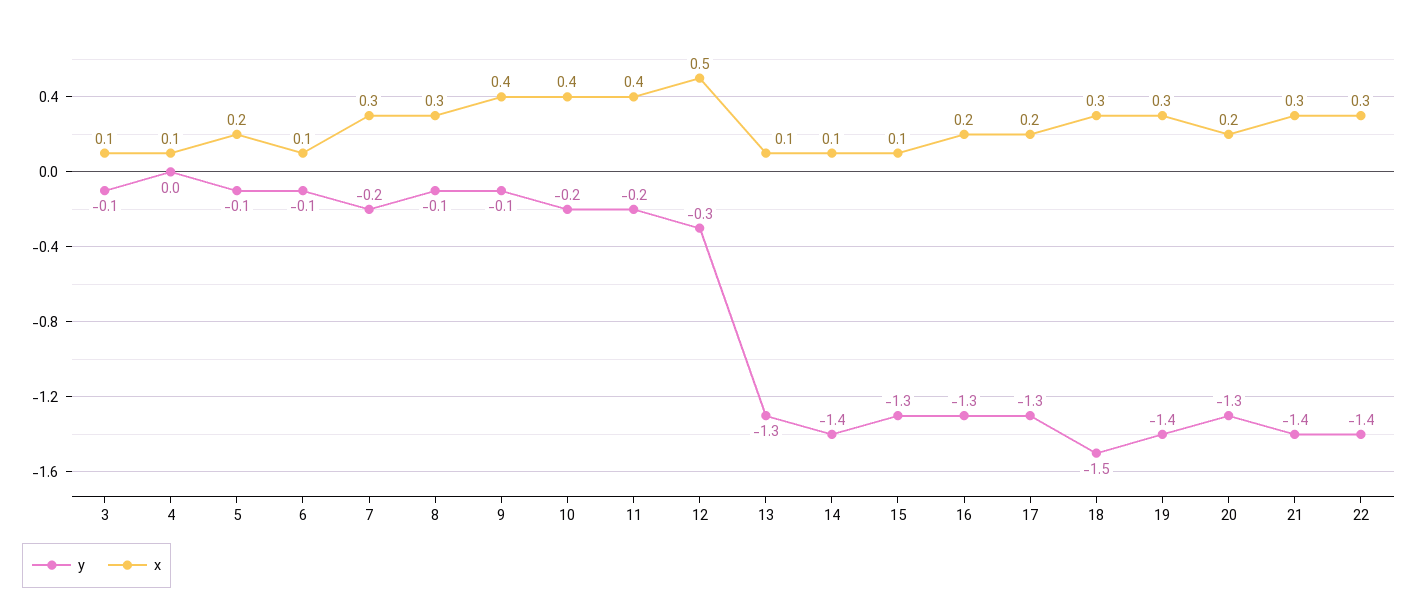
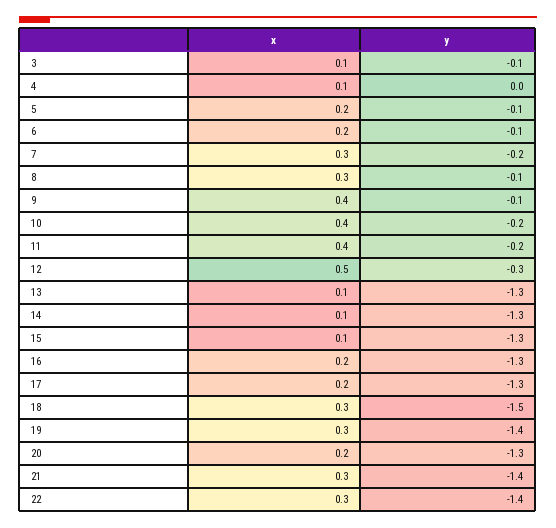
  {
    "y": {
      "3": -0.1,
      "4": 0,
      "5": -0.1,
      "6": -0.1,
      "7": -0.2,
      "8": -0.1,
      "9": -0.1,
      "10": -0.2,
      "11": -0.2,
      "12": -0.3,
      "13": -1.3,
-     "14": -1.4,
+     "14": -1.3,
      "15": -1.3,
      "16": -1.3,
      "17": -1.3,
      "18": -1.5,
      "19": -1.4,
      "20": -1.3,
      "21": -1.4,
      "22": -1.4
    },
    "x": {
      "3": 0.1,
      "4": 0.1,
      "5": 0.2,
-     "6": 0.1,
+     "6": 0.2,
      "7": 0.3,
      "8": 0.3,
      "9": 0.4,
      "10": 0.4,
      "11": 0.4,
      "12": 0.5,
      "13": 0.1,
      "14": 0.1,
      "15": 0.1,
      "16": 0.2,
      "17": 0.2,
      "18": 0.3,
      "19": 0.3,
      "20": 0.2,
      "21": 0.3,
      "22": 0.3
    }
  }

